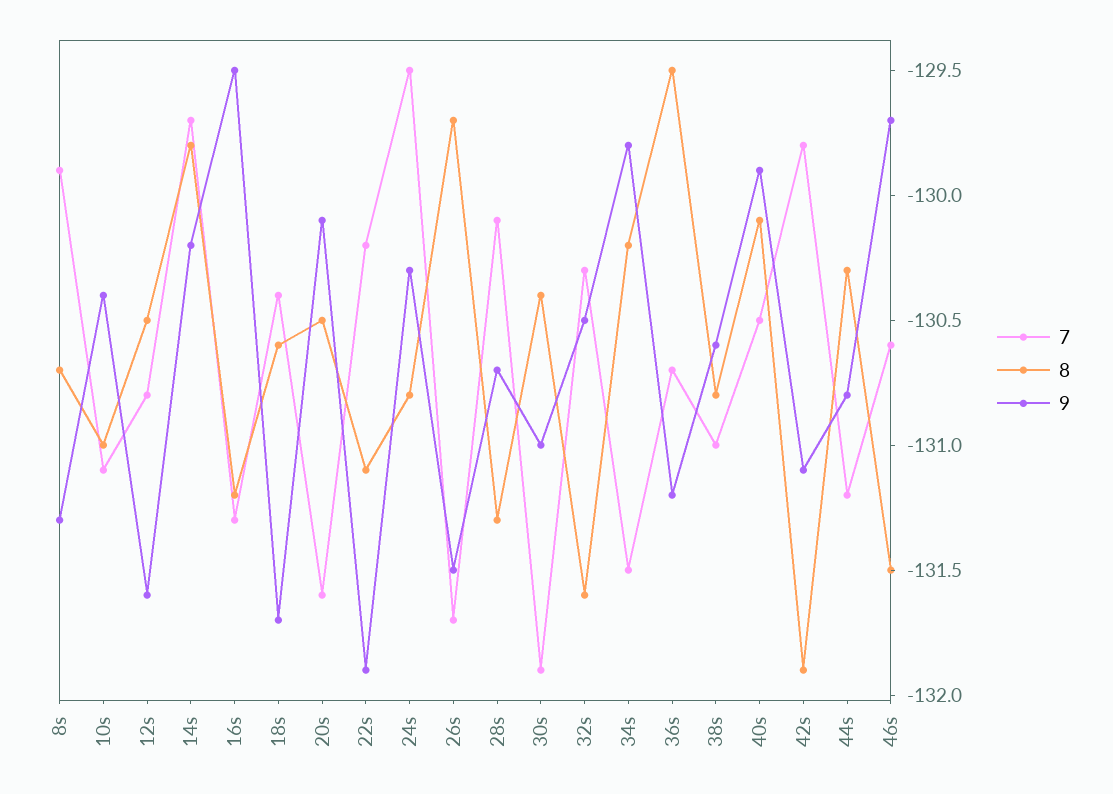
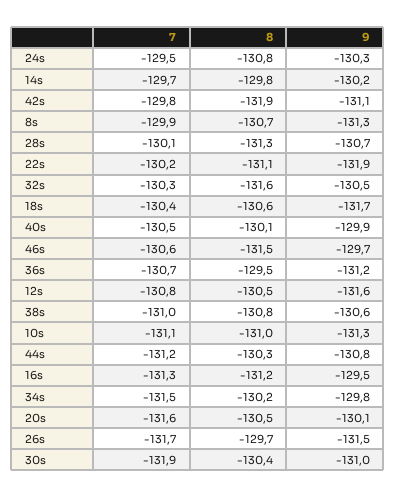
  {
    "7": {
      "8s": -129.9,
      "10s": -131.1,
      "12s": -130.8,
      "14s": -129.7,
      "16s": -131.3,
      "18s": -130.4,
      "20s": -131.6,
      "22s": -130.2,
      "24s": -129.5,
      "26s": -131.7,
      "28s": -130.1,
      "30s": -131.9,
      "32s": -130.3,
      "34s": -131.5,
      "36s": -130.7,
      "38s": -131,
      "40s": -130.5,
      "42s": -129.8,
      "44s": -131.2,
      "46s": -130.6
    },
    "8": {
      "8s": -130.7,
      "10s": -131,
      "12s": -130.5,
      "14s": -129.8,
      "16s": -131.2,
      "18s": -130.6,
      "20s": -130.5,
      "22s": -131.1,
      "24s": -130.8,
      "26s": -129.7,
      "28s": -131.3,
      "30s": -130.4,
      "32s": -131.6,
      "34s": -130.2,
      "36s": -129.5,
      "38s": -130.8,
      "40s": -130.1,
      "42s": -131.9,
      "44s": -130.3,
      "46s": -131.5
    },
    "9": {
      "8s": -131.3,
-     "10s": -130.4,
+     "10s": -131.3,
      "12s": -131.6,
      "14s": -130.2,
      "16s": -129.5,
      "18s": -131.7,
      "20s": -130.1,
      "22s": -131.9,
      "24s": -130.3,
      "26s": -131.5,
      "28s": -130.7,
      "30s": -131,
      "32s": -130.5,
      "34s": -129.8,
      "36s": -131.2,
      "38s": -130.6,
      "40s": -129.9,
      "42s": -131.1,
      "44s": -130.8,
      "46s": -129.7
    }
  }

